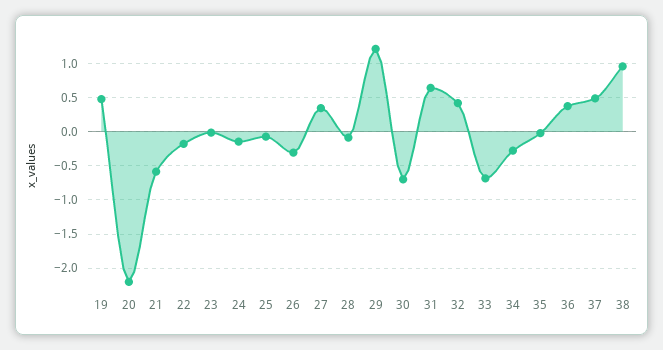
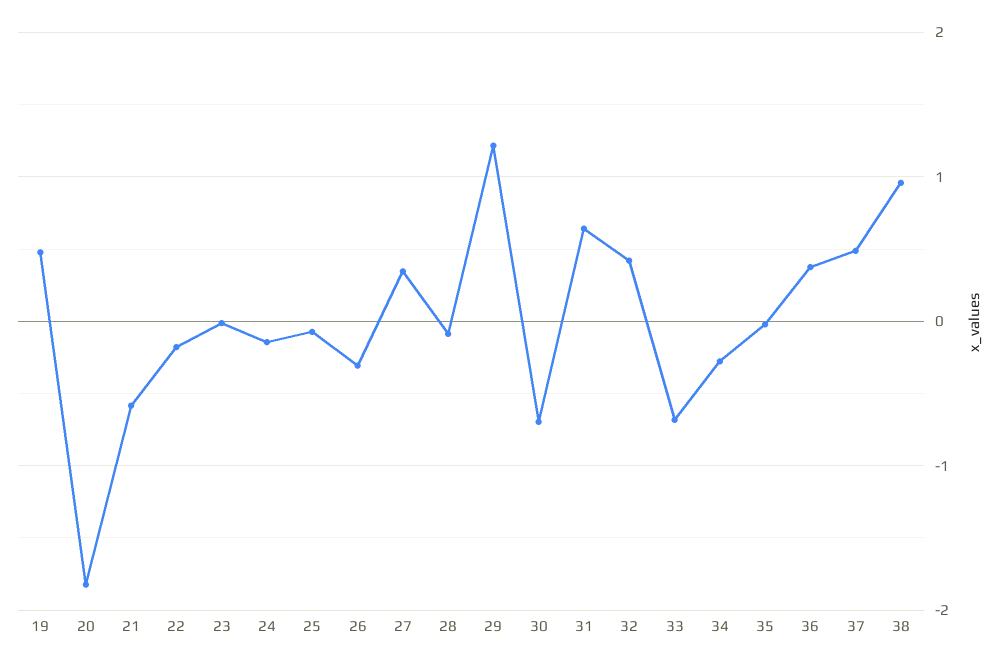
  {
    "19": 0.5,
-   "20": -2.2,
+   "20": -1.8,
    "21": -0.6,
    "22": -0.2,
    "23": 0,
    "24": -0.1,
    "25": -0.1,
    "26": -0.3,
    "27": 0.3,
    "28": -0.1,
    "29": 1.2,
    "30": -0.7,
    "31": 0.6,
    "32": 0.4,
    "33": -0.7,
    "34": -0.3,
    "35": 0,
    "36": 0.4,
    "37": 0.5,
    "38": 1
  }

